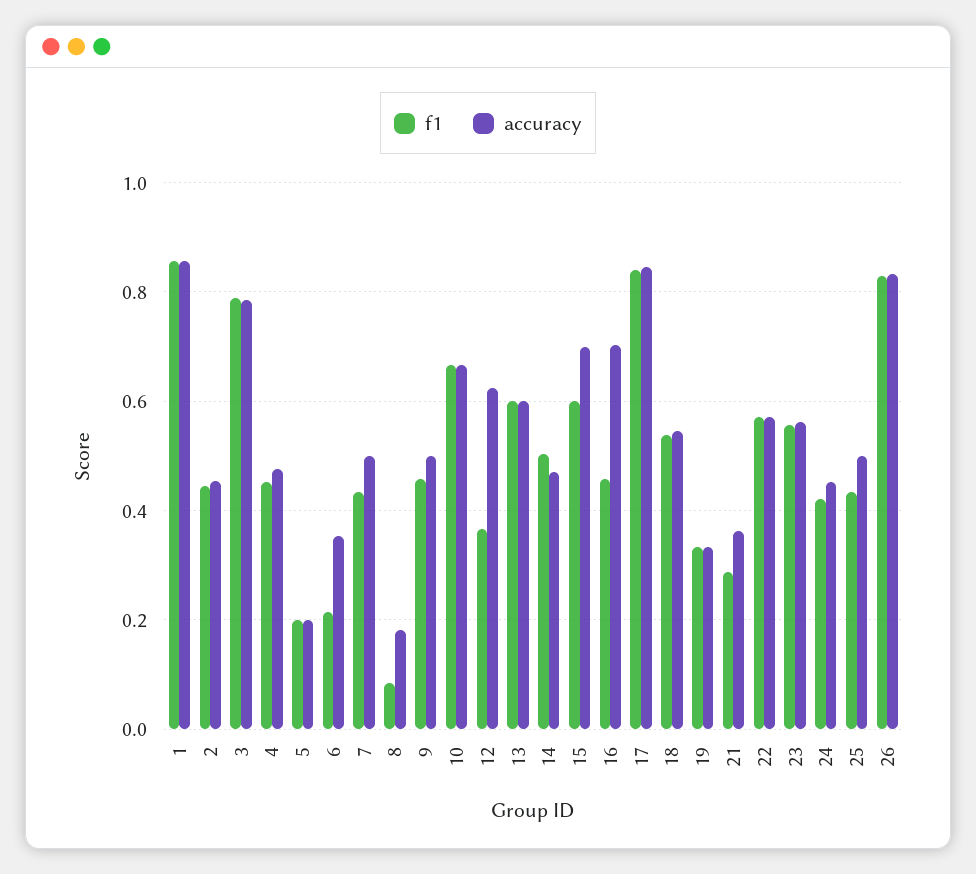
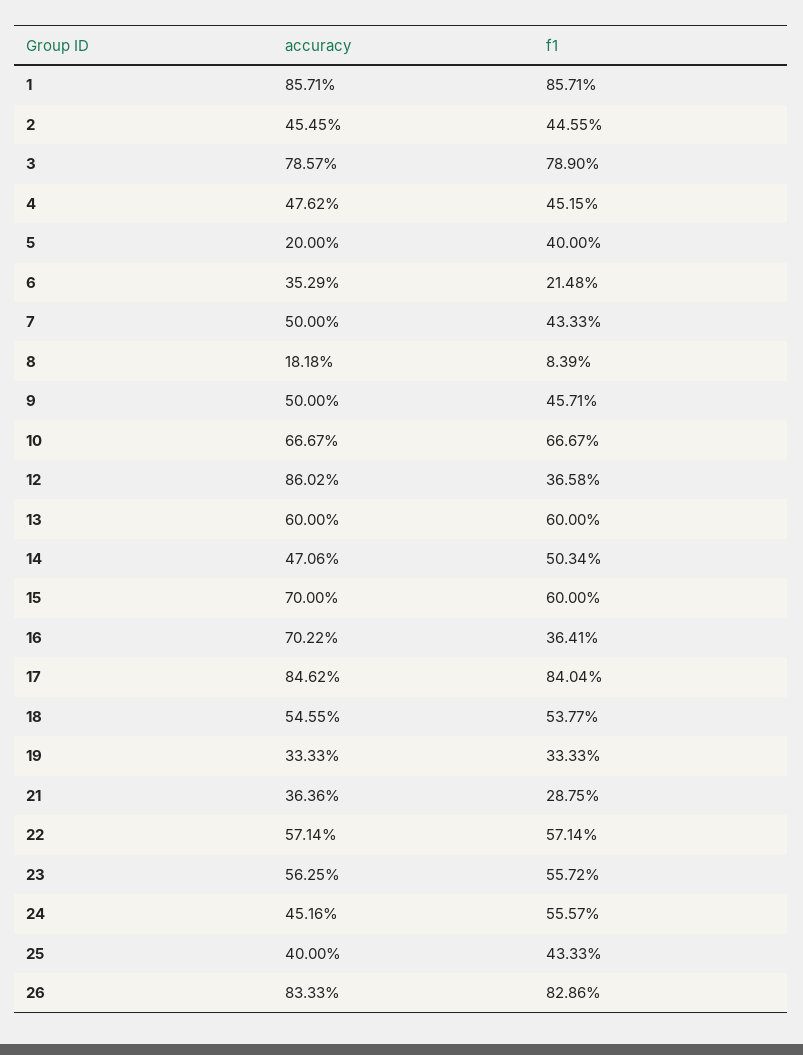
  {
    "f1": {
      "1": 0.8571,
      "2": 0.4455,
      "3": 0.789,
      "4": 0.4515,
-     "5": 0.2,
+     "5": 0.4,
      "6": 0.2148,
      "7": 0.4333,
      "8": 0.0839,
      "9": 0.4571,
      "10": 0.6667,
      "12": 0.3658,
      "13": 0.6,
      "14": 0.5034,
      "15": 0.6,
-     "16": 0.46,
+     "16": 0.3641,
      "17": 0.8404,
      "18": 0.5377,
      "19": 0.3333,
      "21": 0.2875,
      "22": 0.5714,
      "23": 0.5572,
-     "24": 0.42,
+     "24": 0.5557,
      "25": 0.4333,
      "26": 0.8286
    },
    "accuracy": {
      "1": 0.8571,
      "2": 0.4545,
      "3": 0.7857,
      "4": 0.4762,
      "5": 0.2,
      "6": 0.3529,
      "7": 0.5,
      "8": 0.1818,
      "9": 0.5,
      "10": 0.6667,
-     "12": 0.62,
+     "12": 0.8602,
      "13": 0.6,
      "14": 0.4706,
      "15": 0.7,
      "16": 0.7022,
      "17": 0.8462,
      "18": 0.5455,
      "19": 0.3333,
      "21": 0.3636,
      "22": 0.5714,
      "23": 0.5625,
      "24": 0.4516,
-     "25": 0.5,
+     "25": 0.4,
      "26": 0.8333
    }
  }

